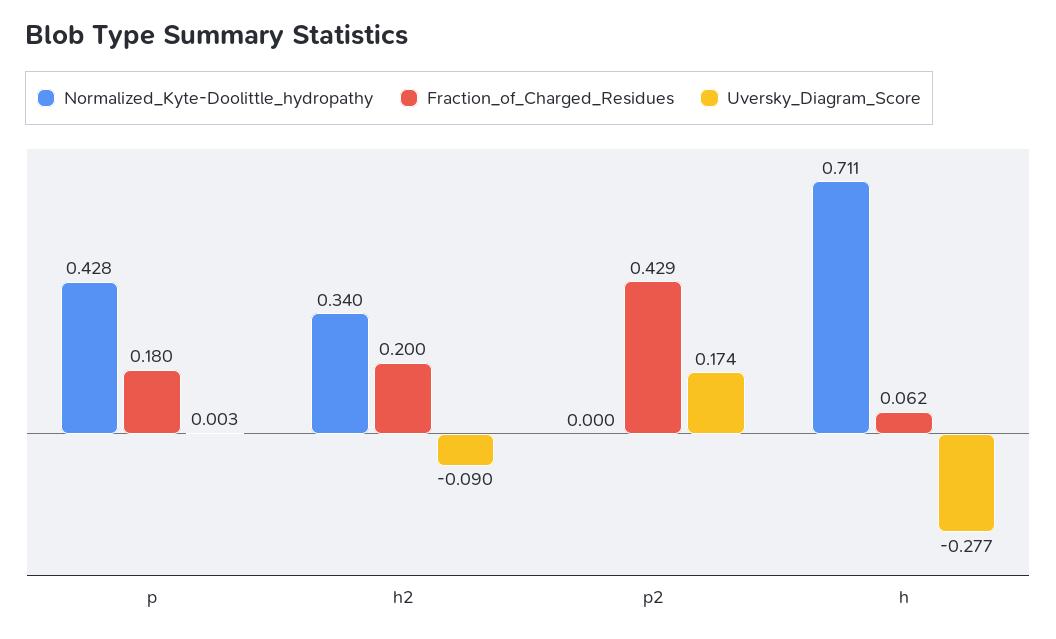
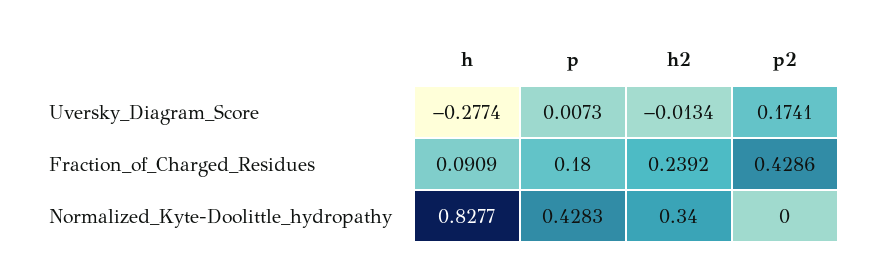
  {
    "Normalized_Kyte-Doolittle_hydropathy": {
      "p": 0.4283,
      "h2": 0.34,
      "p2": 0,
-     "h": 0.711
+     "h": 0.8277
    },
    "Fraction_of_Charged_Residues": {
      "p": 0.18,
-     "h2": 0.2,
+     "h2": 0.2392,
      "p2": 0.4286,
-     "h": 0.062
+     "h": 0.0909
    },
    "Uversky_Diagram_Score": {
-     "p": 0.003,
+     "p": 0.0073,
-     "h2": -0.09,
+     "h2": -0.0134,
      "p2": 0.1741,
      "h": -0.2774
    }
  }

